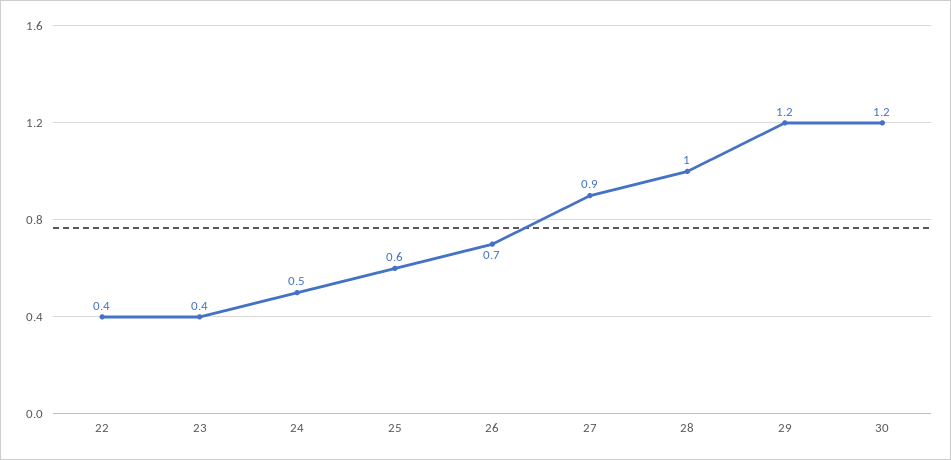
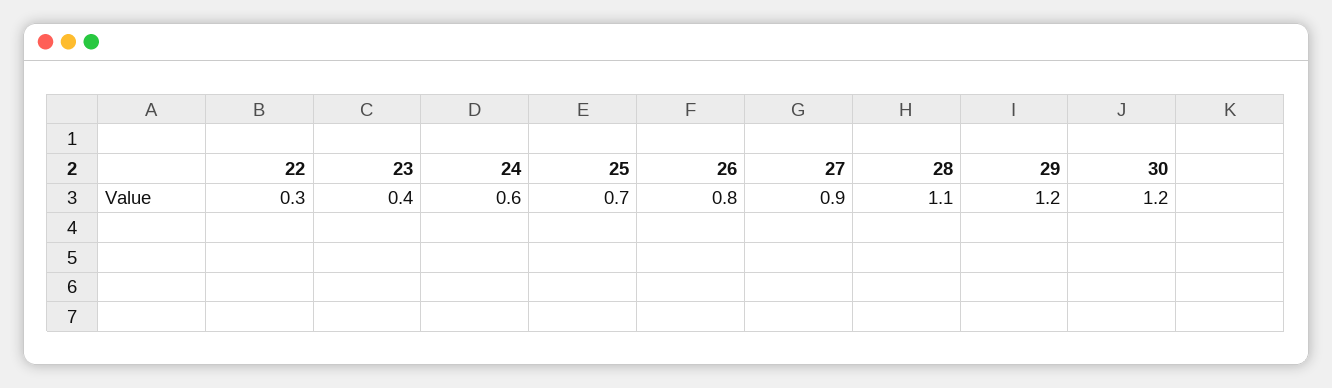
  {
-   "22": 0.4,
+   "22": 0.3,
    "23": 0.4,
-   "24": 0.5,
+   "24": 0.6,
-   "25": 0.6,
+   "25": 0.7,
-   "26": 0.7,
+   "26": 0.8,
    "27": 0.9,
-   "28": 1,
+   "28": 1.1,
    "29": 1.2,
    "30": 1.2
  }

